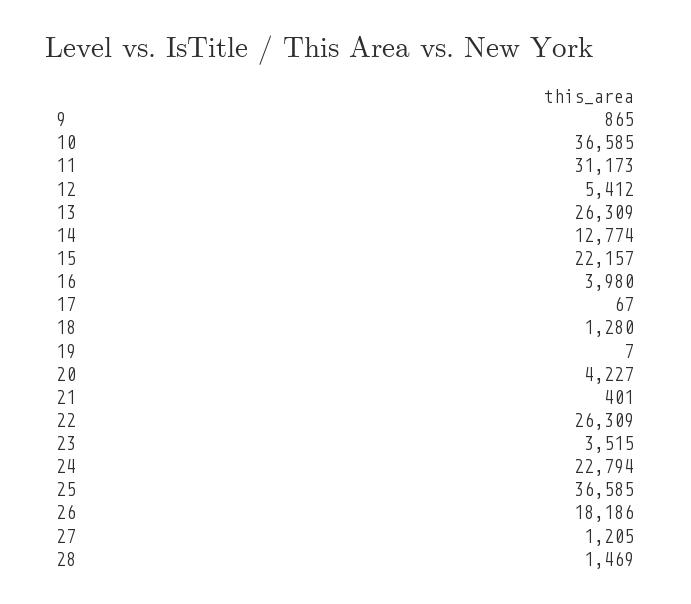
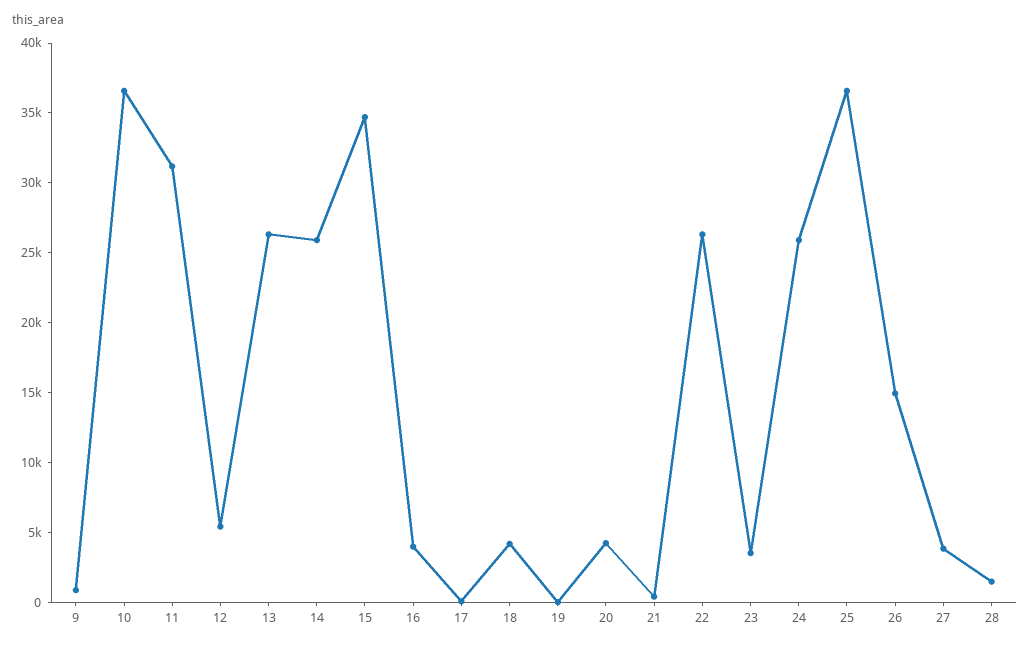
  {
    "9": 865,
    "10": 36585,
    "11": 31173,
    "12": 5412,
    "13": 26309,
-   "14": 12774,
+   "14": 26000,
-   "15": 22157,
+   "15": 35000,
    "16": 3980,
    "17": 67,
-   "18": 1280,
+   "18": 4000,
    "19": 7,
    "20": 4227,
    "21": 401,
    "22": 26309,
    "23": 3515,
-   "24": 22794,
+   "24": 26000,
    "25": 36585,
-   "26": 18186,
+   "26": 15000,
-   "27": 1205,
+   "27": 4000,
    "28": 1469
  }

